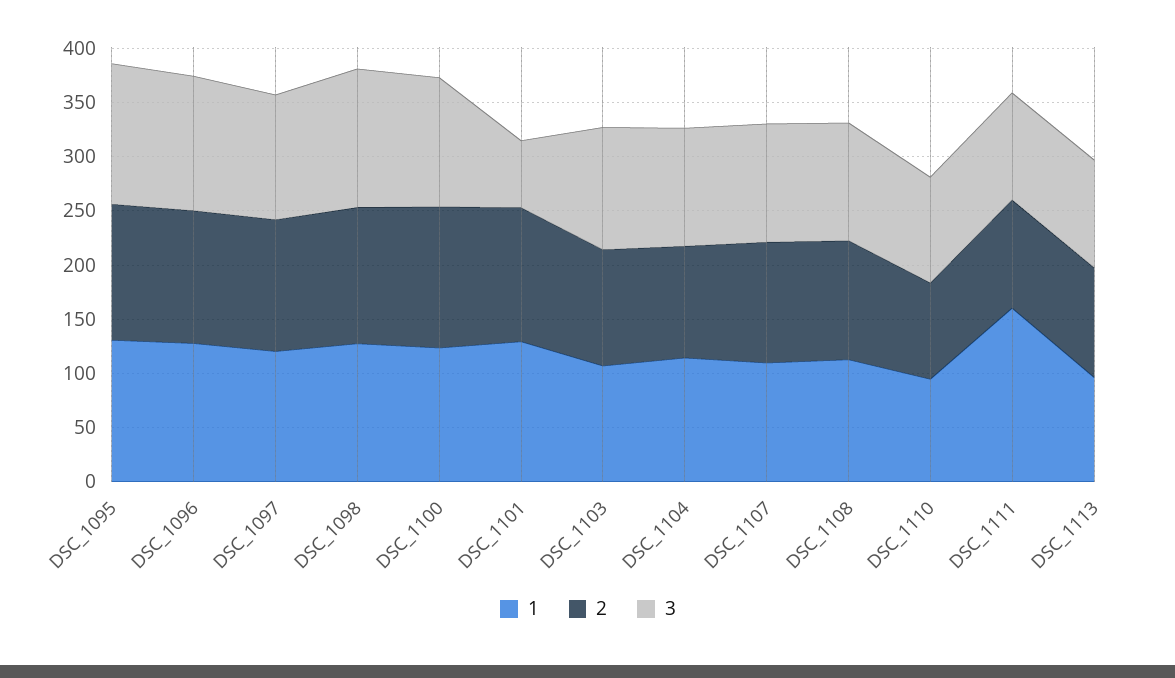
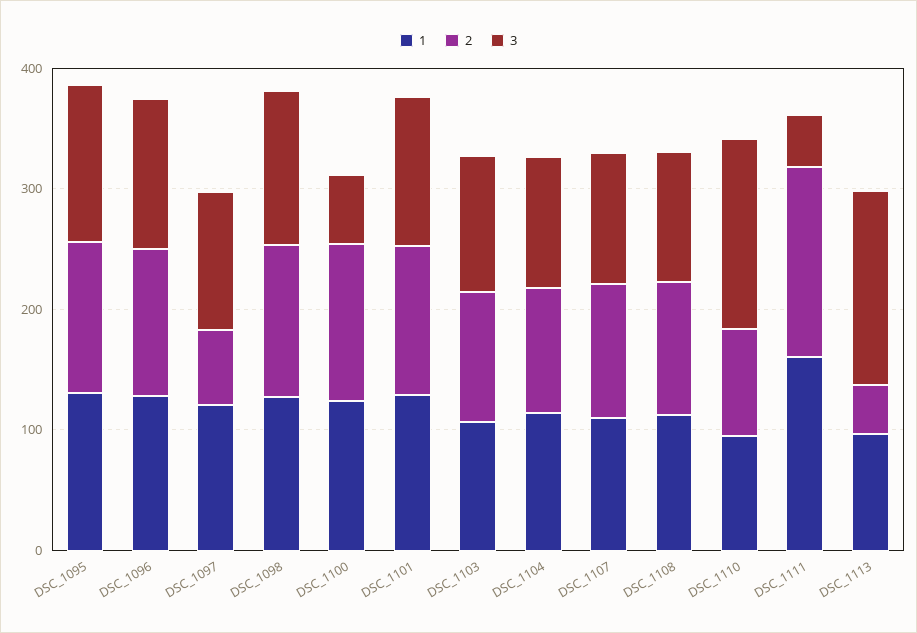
  {
    "1": {
      "DSC_1095": 130,
      "DSC_1096": 130,
      "DSC_1097": 120,
      "DSC_1098": 130,
      "DSC_1100": 120,
      "DSC_1101": 130,
      "DSC_1103": 110,
      "DSC_1104": 110,
      "DSC_1107": 110,
      "DSC_1108": 110,
      "DSC_1110": 90,
      "DSC_1111": 160,
      "DSC_1113": 100
    },
    "2": {
      "DSC_1095": 130,
      "DSC_1096": 120,
-     "DSC_1097": 120,
+     "DSC_1097": 60,
      "DSC_1098": 130,
      "DSC_1100": 130,
      "DSC_1101": 120,
      "DSC_1103": 110,
      "DSC_1104": 100,
      "DSC_1107": 110,
      "DSC_1108": 110,
      "DSC_1110": 90,
-     "DSC_1111": 100,
+     "DSC_1111": 160,
-     "DSC_1113": 100
+     "DSC_1113": 40
    },
    "3": {
      "DSC_1095": 130,
      "DSC_1096": 120,
      "DSC_1097": 110,
      "DSC_1098": 130,
-     "DSC_1100": 120,
+     "DSC_1100": 60,
-     "DSC_1101": 60,
+     "DSC_1101": 120,
      "DSC_1103": 110,
      "DSC_1104": 110,
      "DSC_1107": 110,
      "DSC_1108": 110,
-     "DSC_1110": 100,
+     "DSC_1110": 160,
-     "DSC_1111": 100,
+     "DSC_1111": 40,
-     "DSC_1113": 100
+     "DSC_1113": 160
    }
  }

